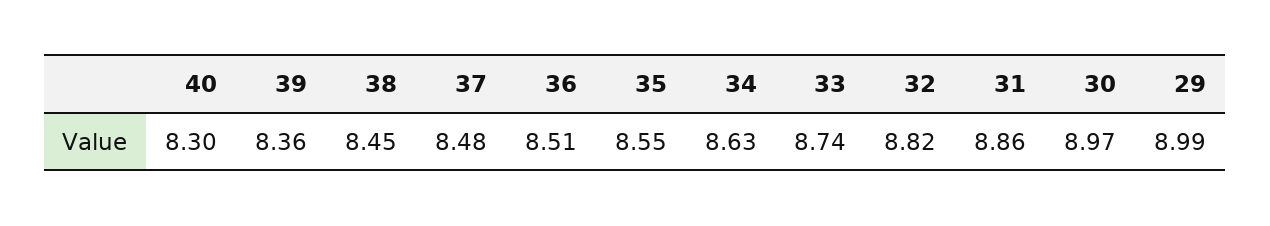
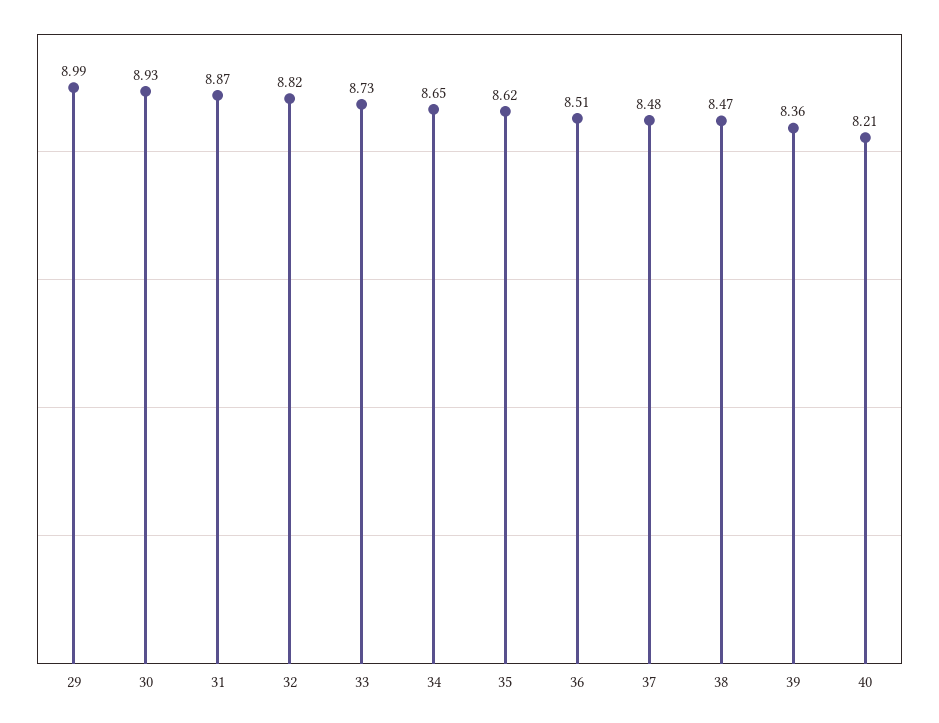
  {
-   "40": 8.3,
+   "40": 8.21,
    "39": 8.36,
-   "38": 8.45,
+   "38": 8.47,
    "37": 8.48,
    "36": 8.51,
-   "35": 8.55,
+   "35": 8.62,
-   "34": 8.63,
+   "34": 8.65,
-   "33": 8.74,
+   "33": 8.73,
    "32": 8.82,
-   "31": 8.86,
+   "31": 8.87,
-   "30": 8.97,
+   "30": 8.93,
    "29": 8.99
  }

